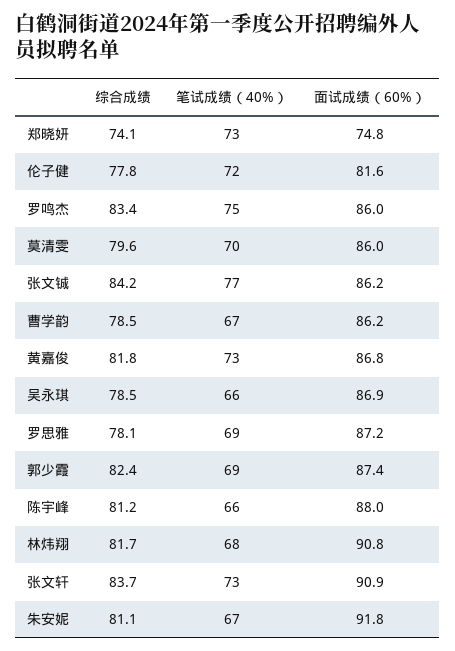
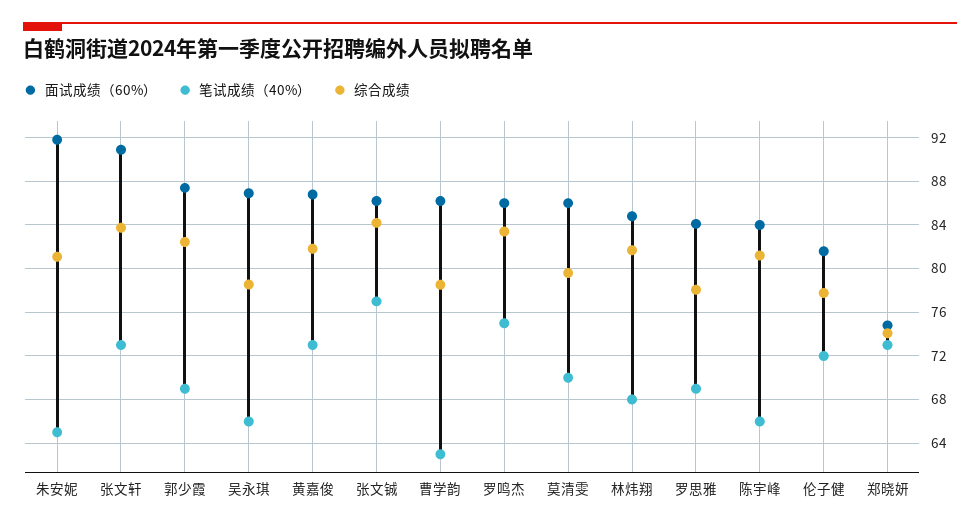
  {
    "综合成绩": {
      "郑晓妍": 74.1,
      "伦子健": 77.8,
      "罗鸣杰": 83.4,
      "莫清雯": 79.6,
      "张文铖": 84.2,
      "曹学韵": 78.5,
      "黄嘉俊": 81.8,
      "吴永琪": 78.5,
      "罗思雅": 78.1,
      "郭少霞": 82.4,
      "陈宇峰": 81.2,
      "林炜翔": 81.7,
      "张文轩": 83.7,
      "朱安妮": 81.1
    },
    "笔试成绩（40%）": {
      "郑晓妍": 73,
      "伦子健": 72,
      "罗鸣杰": 75,
      "莫清雯": 70,
      "张文铖": 77,
-     "曹学韵": 67,
+     "曹学韵": 63,
      "黄嘉俊": 73,
      "吴永琪": 66,
      "罗思雅": 69,
      "郭少霞": 69,
      "陈宇峰": 66,
      "林炜翔": 68,
      "张文轩": 73,
-     "朱安妮": 67
+     "朱安妮": 65
    },
    "面试成绩（60%）": {
      "郑晓妍": 74.8,
      "伦子健": 81.6,
      "罗鸣杰": 86,
      "莫清雯": 86,
      "张文铖": 86.2,
      "曹学韵": 86.2,
      "黄嘉俊": 86.8,
      "吴永琪": 86.9,
-     "罗思雅": 87.2,
+     "罗思雅": 84,
      "郭少霞": 87.4,
-     "陈宇峰": 88,
+     "陈宇峰": 84,
-     "林炜翔": 90.8,
+     "林炜翔": 85,
      "张文轩": 90.9,
      "朱安妮": 91.8
    }
  }

